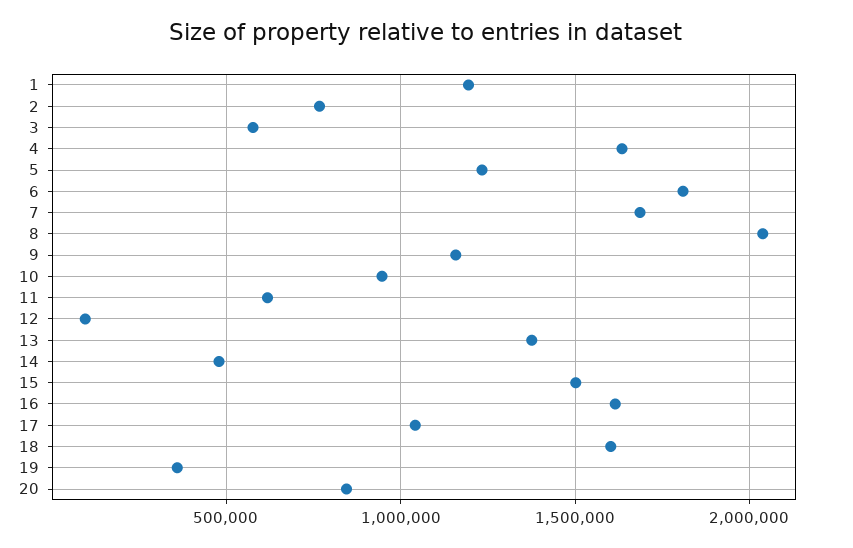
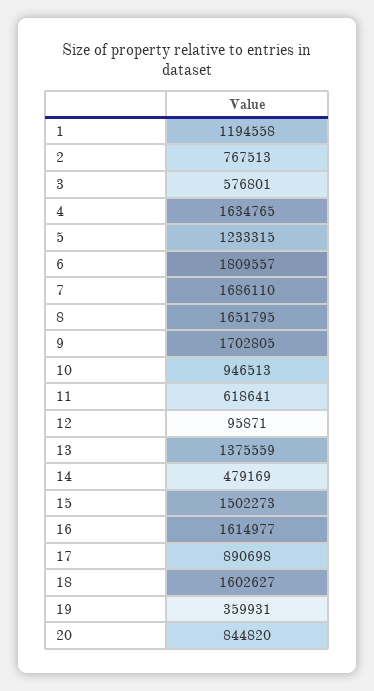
  {
    "1": 1194558,
    "2": 767513,
    "3": 576801,
    "4": 1634765,
    "5": 1233315,
    "6": 1809557,
    "7": 1686110,
-   "8": 2050000,
+   "8": 1651795,
-   "9": 1150000,
+   "9": 1702805,
    "10": 946513,
    "11": 618641,
    "12": 95871,
    "13": 1375559,
    "14": 479169,
    "15": 1502273,
    "16": 1614977,
-   "17": 1050000,
+   "17": 890698,
    "18": 1602627,
    "19": 359931,
    "20": 844820
  }

